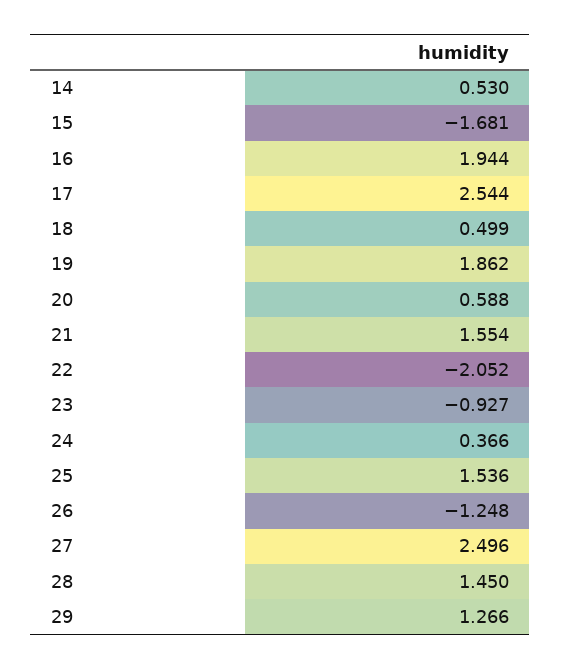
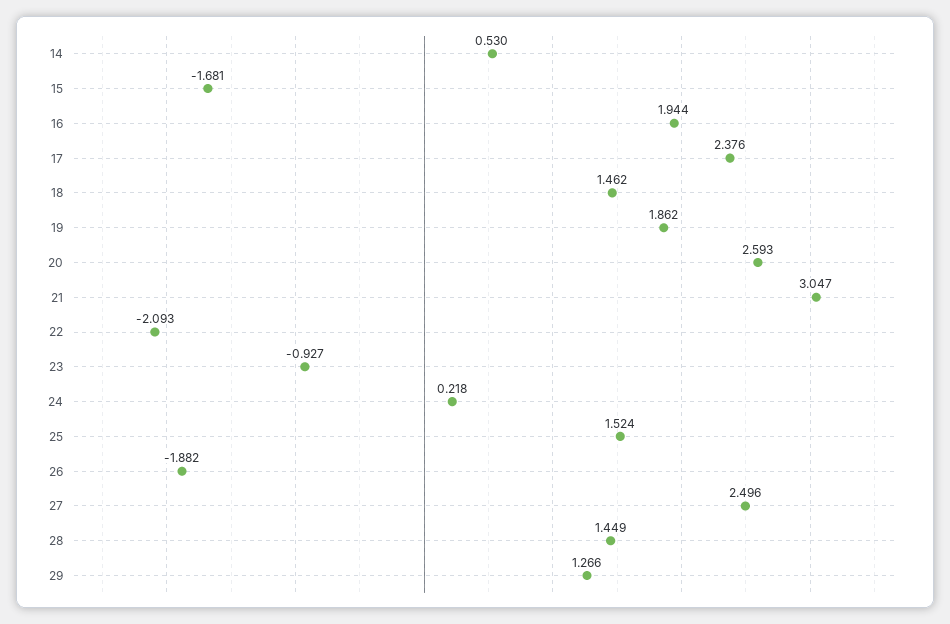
  {
    "14": 0.53,
    "15": -1.681,
    "16": 1.944,
-   "17": 2.544,
+   "17": 2.376,
-   "18": 0.499,
+   "18": 1.462,
    "19": 1.862,
-   "20": 0.588,
+   "20": 2.593,
-   "21": 1.554,
+   "21": 3.047,
-   "22": -2.052,
+   "22": -2.093,
    "23": -0.927,
-   "24": 0.366,
+   "24": 0.218,
-   "25": 1.536,
+   "25": 1.524,
-   "26": -1.248,
+   "26": -1.882,
    "27": 2.496,
-   "28": 1.45,
+   "28": 1.449,
    "29": 1.266
  }

